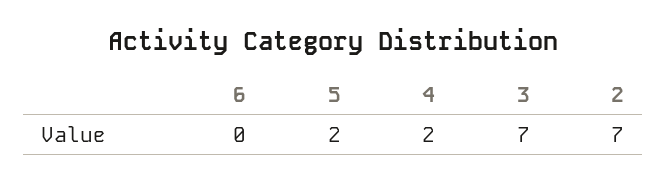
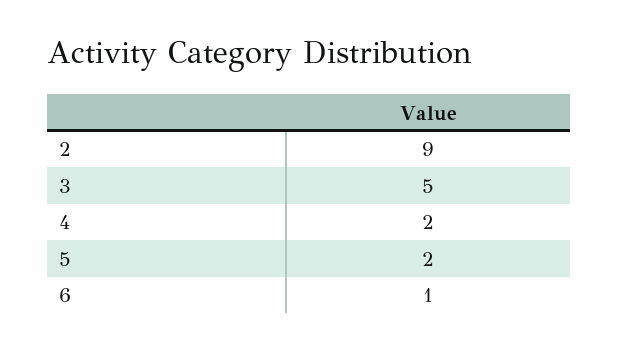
  {
-   "6": 0,
+   "6": 1,
    "5": 2,
    "4": 2,
-   "3": 7,
+   "3": 5,
-   "2": 7
+   "2": 9
  }

